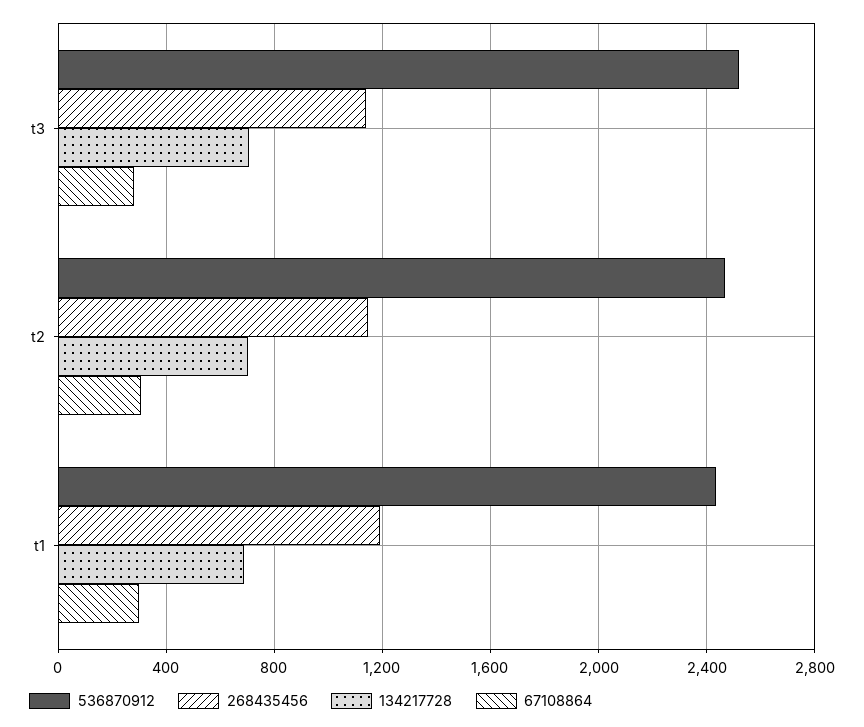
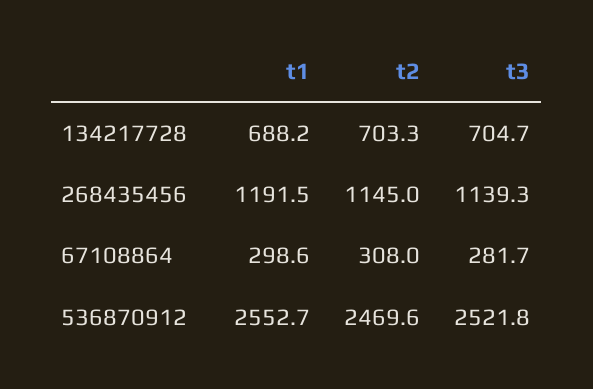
  {
    "536870912": {
      "t3": 2521.8,
      "t2": 2469.6,
-     "t1": 2450
+     "t1": 2552.7
    },
    "268435456": {
      "t3": 1139.3,
      "t2": 1145,
      "t1": 1191.5
    },
    "134217728": {
      "t3": 704.7,
      "t2": 703.3,
      "t1": 688.2
    },
    "67108864": {
      "t3": 281.7,
      "t2": 308,
      "t1": 298.6
    }
  }

